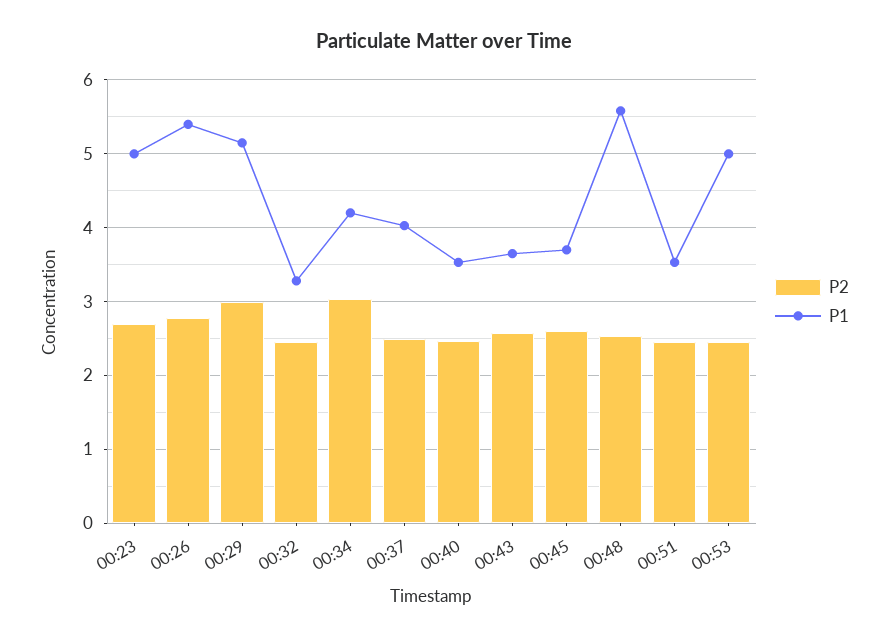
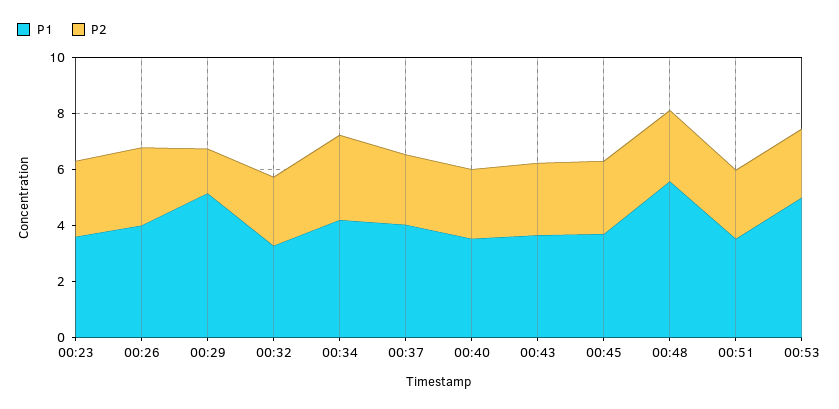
  {
    "P2": {
      "00:23": 2.7,
      "00:26": 2.8,
-     "00:29": 3,
+     "00:29": 1.5,
      "00:32": 2.5,
      "00:34": 3,
      "00:37": 2.5,
      "00:40": 2.5,
      "00:43": 2.6,
      "00:45": 2.6,
      "00:48": 2.5,
      "00:51": 2.5,
      "00:53": 2.5
    },
    "P1": {
-     "00:23": 5,
+     "00:23": 3.5,
-     "00:26": 5.4,
+     "00:26": 4,
      "00:29": 5.2,
      "00:32": 3.3,
      "00:34": 4.2,
      "00:37": 4,
      "00:40": 3.5,
      "00:43": 3.7,
      "00:45": 3.7,
      "00:48": 5.6,
      "00:51": 3.5,
      "00:53": 5
    }
  }

